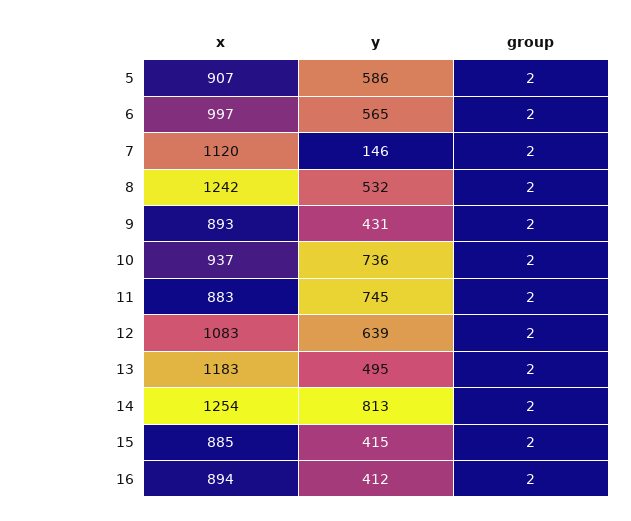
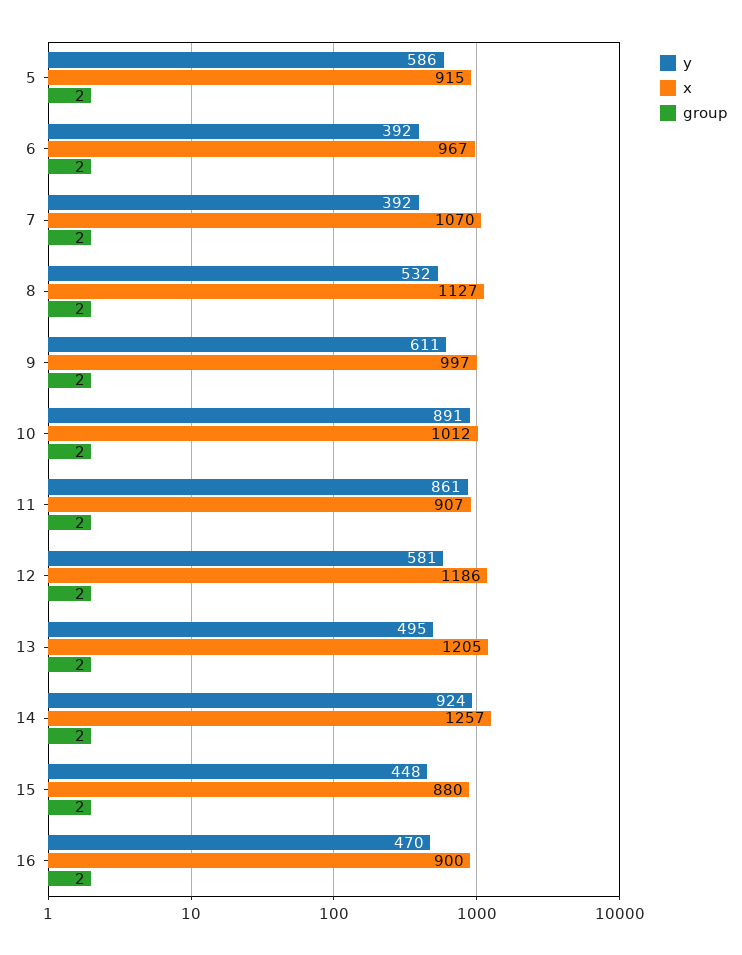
  {
    "x": {
-     "5": 907,
+     "5": 915,
-     "6": 997,
+     "6": 967,
-     "7": 1120,
+     "7": 1070,
-     "8": 1242,
+     "8": 1127,
-     "9": 893,
+     "9": 997,
-     "10": 937,
+     "10": 1012,
-     "11": 883,
+     "11": 907,
-     "12": 1083,
+     "12": 1186,
-     "13": 1183,
+     "13": 1205,
-     "14": 1254,
+     "14": 1257,
-     "15": 885,
+     "15": 880,
-     "16": 894
+     "16": 900
    },
    "y": {
      "5": 586,
-     "6": 565,
+     "6": 392,
-     "7": 146,
+     "7": 392,
      "8": 532,
-     "9": 431,
+     "9": 611,
-     "10": 736,
+     "10": 891,
-     "11": 745,
+     "11": 861,
-     "12": 639,
+     "12": 581,
      "13": 495,
-     "14": 813,
+     "14": 924,
-     "15": 415,
+     "15": 448,
-     "16": 412
+     "16": 470
    },
    "group": {
      "5": 2,
      "6": 2,
      "7": 2,
      "8": 2,
      "9": 2,
      "10": 2,
      "11": 2,
      "12": 2,
      "13": 2,
      "14": 2,
      "15": 2,
      "16": 2
    }
  }

